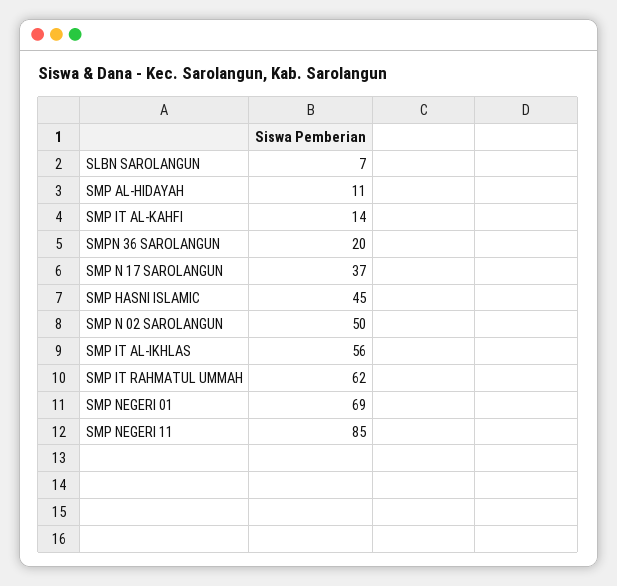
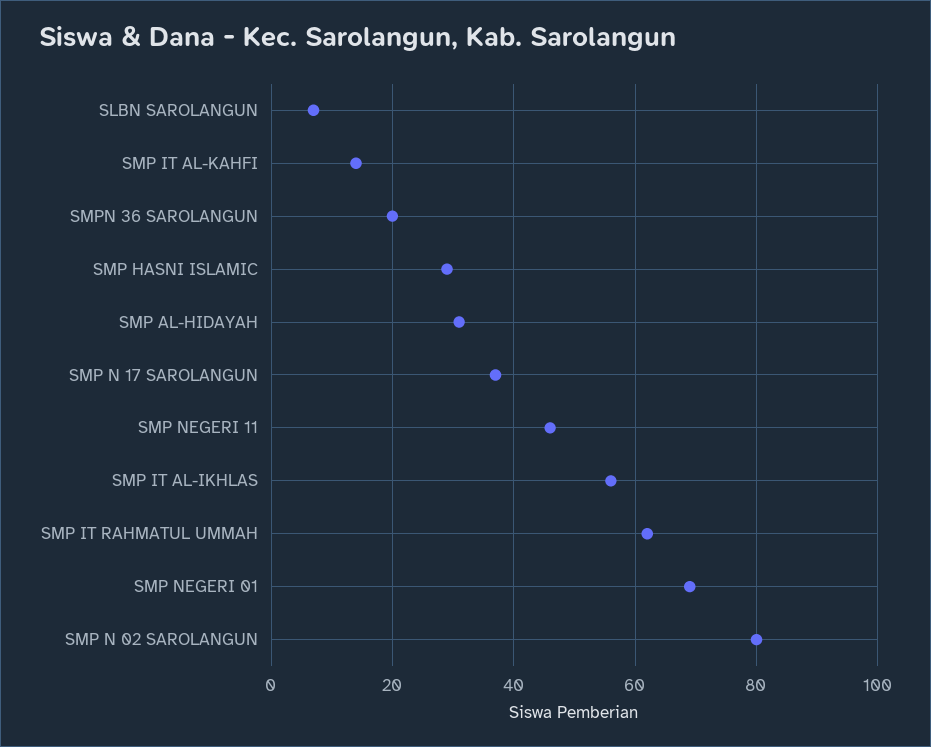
  {
    "SLBN SAROLANGUN": 7,
-   "SMP AL-HIDAYAH": 11,
+   "SMP AL-HIDAYAH": 30,
    "SMP IT AL-KAHFI": 14,
    "SMPN 36 SAROLANGUN": 20,
    "SMP N 17 SAROLANGUN": 37,
-   "SMP HASNI ISLAMIC": 45,
+   "SMP HASNI ISLAMIC": 30,
-   "SMP N 02 SAROLANGUN": 50,
+   "SMP N 02 SAROLANGUN": 80,
    "SMP IT AL-IKHLAS": 56,
    "SMP IT RAHMATUL UMMAH": 62,
    "SMP NEGERI 01": 69,
-   "SMP NEGERI 11": 85
+   "SMP NEGERI 11": 45
  }

